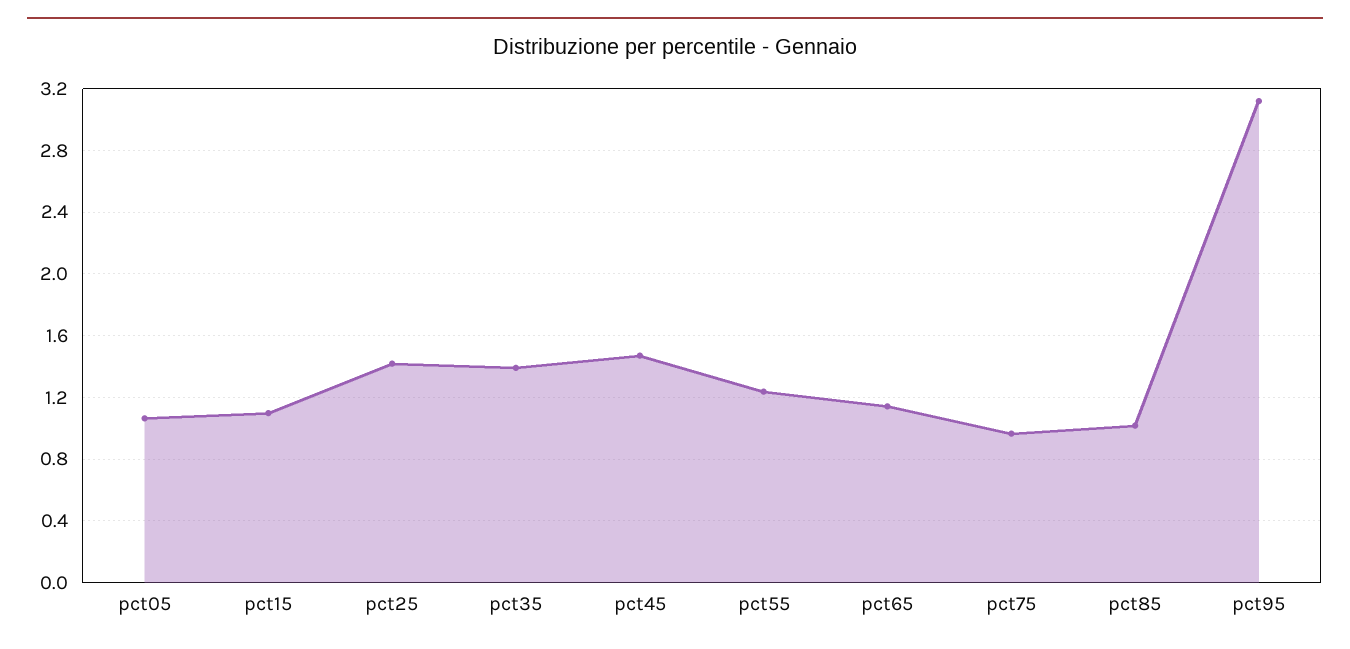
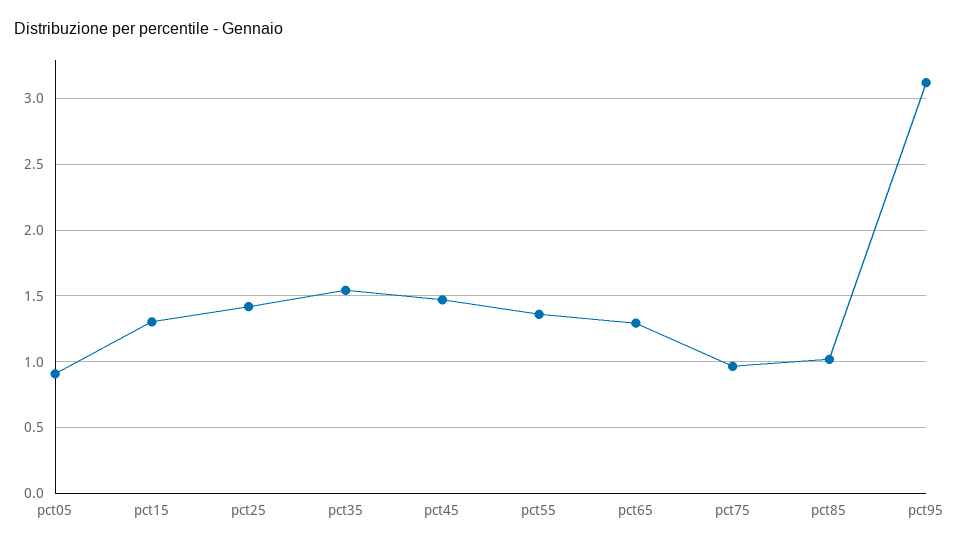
  {
-   "pct05": 1.05,
+   "pct05": 0.9,
-   "pct15": 1.1,
+   "pct15": 1.3,
    "pct25": 1.4,
-   "pct35": 1.4,
+   "pct35": 1.55,
    "pct45": 1.45,
-   "pct55": 1.25,
+   "pct55": 1.35,
-   "pct65": 1.15,
+   "pct65": 1.3,
    "pct75": 0.95,
    "pct85": 1,
    "pct95": 3.1
  }

